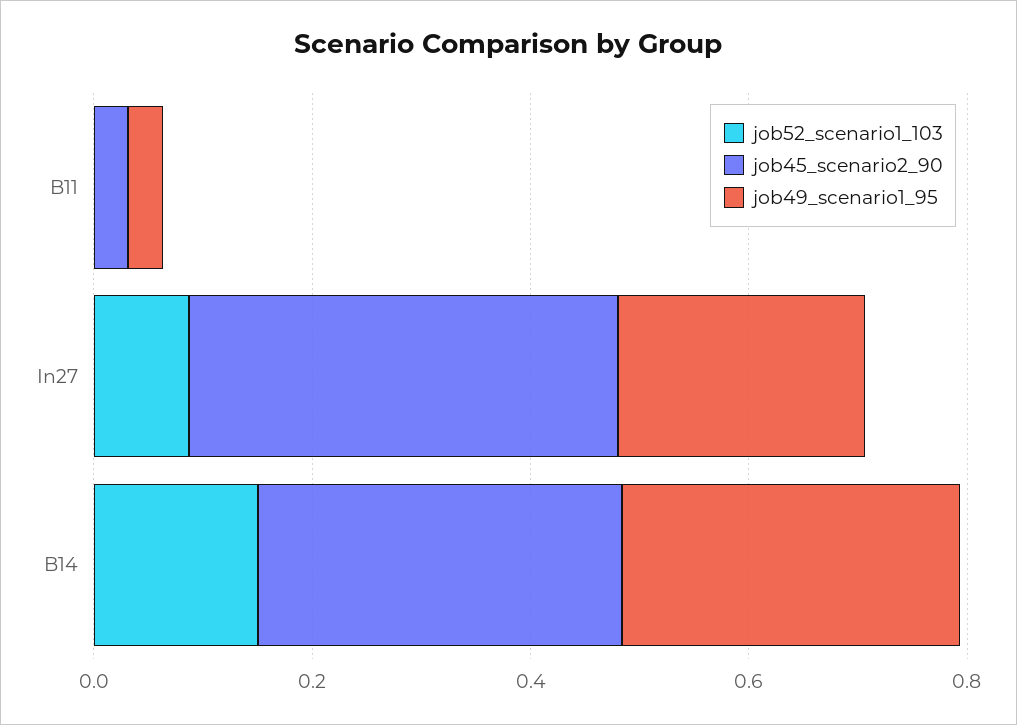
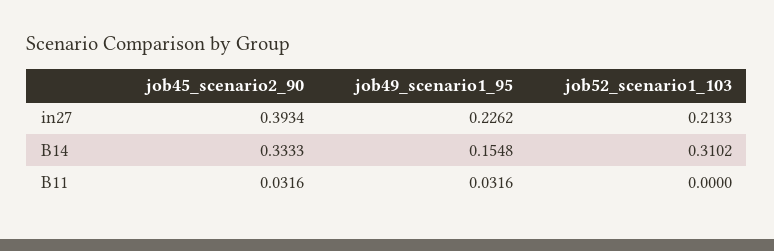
  {
    "job52_scenario1_103": {
      "B11": 0,
-     "In27": 0.1,
+     "In27": 0.2133,
-     "B14": 0.15
+     "B14": 0.3102
    },
    "job45_scenario2_90": {
      "B11": 0.0316,
      "In27": 0.3934,
      "B14": 0.3333
    },
    "job49_scenario1_95": {
      "B11": 0.0316,
      "In27": 0.2262,
-     "B14": 0.3
+     "B14": 0.1548
    }
  }

